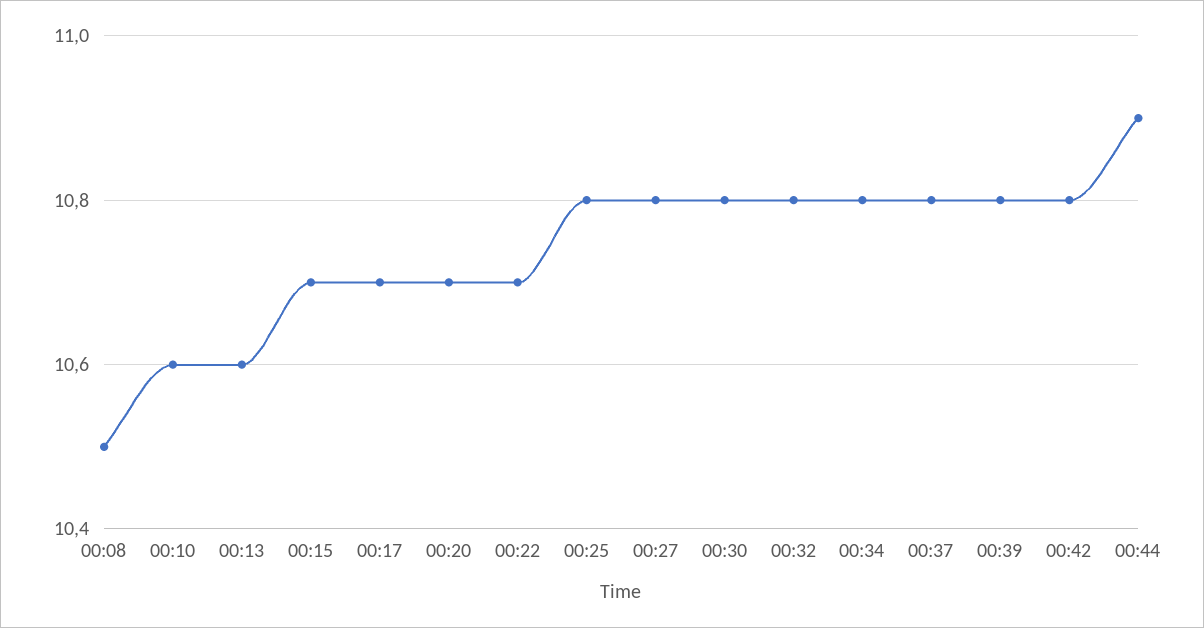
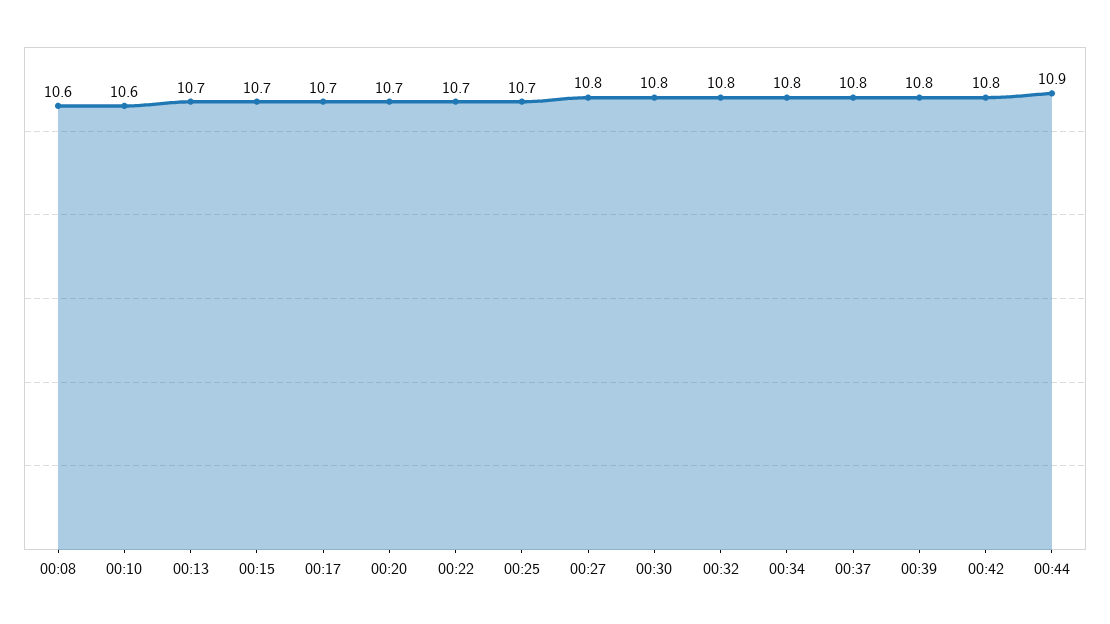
  {
-   "00:08": 10.5,
+   "00:08": 10.6,
    "00:10": 10.6,
-   "00:13": 10.6,
+   "00:13": 10.7,
    "00:15": 10.7,
    "00:17": 10.7,
    "00:20": 10.7,
    "00:22": 10.7,
-   "00:25": 10.8,
+   "00:25": 10.7,
    "00:27": 10.8,
    "00:30": 10.8,
    "00:32": 10.8,
    "00:34": 10.8,
    "00:37": 10.8,
    "00:39": 10.8,
    "00:42": 10.8,
    "00:44": 10.9
  }

